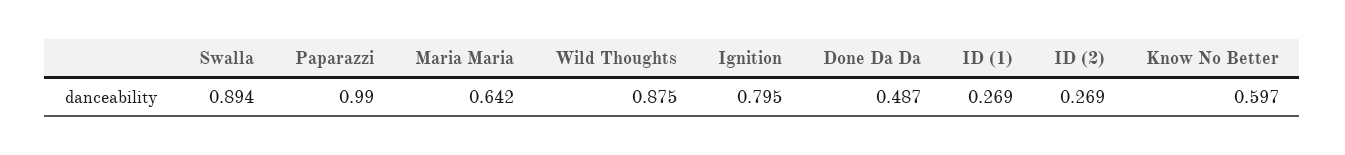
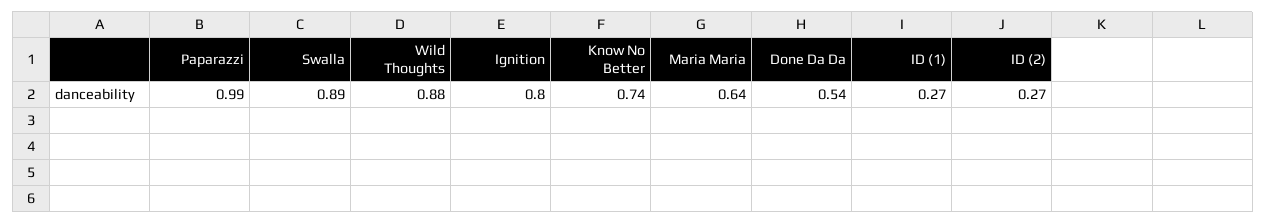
  {
    "Swalla": 0.894,
    "Paparazzi": 0.99,
    "Maria Maria": 0.642,
    "Wild Thoughts": 0.875,
    "Ignition": 0.795,
-   "Done Da Da": 0.487,
+   "Done Da Da": 0.54,
    "ID (1)": 0.269,
    "ID (2)": 0.269,
-   "Know No Better": 0.597
+   "Know No Better": 0.74
  }

